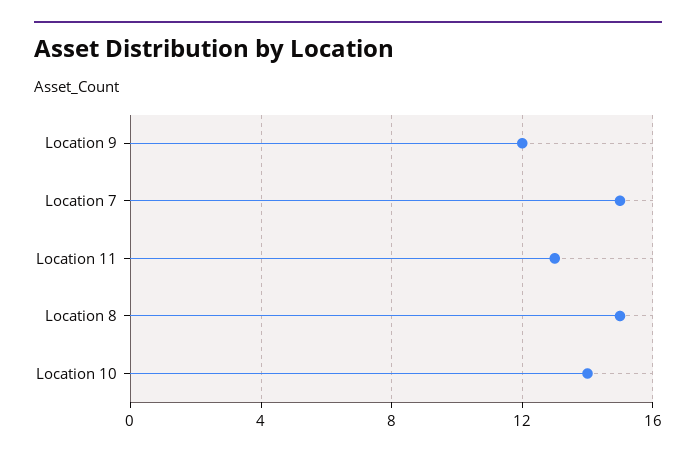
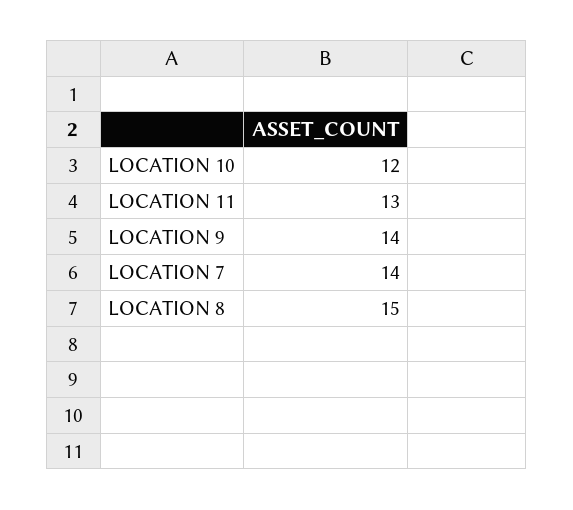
  {
-   "Location 9": 12,
+   "Location 9": 14,
-   "Location 7": 15,
+   "Location 7": 14,
    "Location 11": 13,
    "Location 8": 15,
-   "Location 10": 14
+   "Location 10": 12
  }

